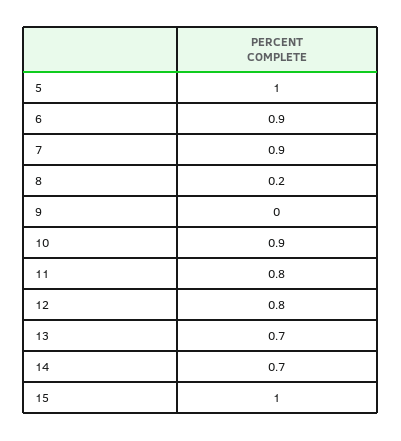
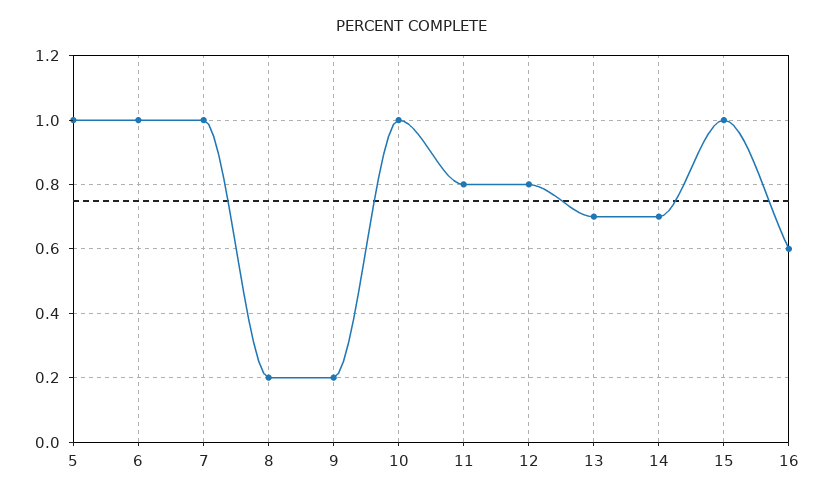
  {
    "5": 1,
-   "6": 0.9,
+   "6": 1,
-   "7": 0.9,
+   "7": 1,
    "8": 0.2,
-   "9": 0,
+   "9": 0.2,
-   "10": 0.9,
+   "10": 1,
    "11": 0.8,
    "12": 0.8,
    "13": 0.7,
    "14": 0.7,
-   "15": 1
+   "15": 1,
+   "16": 0.6
  }

